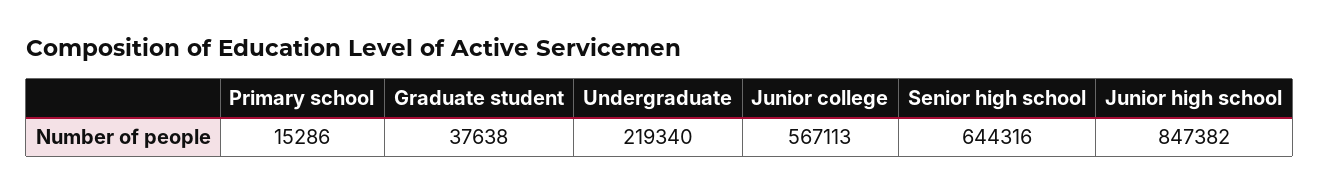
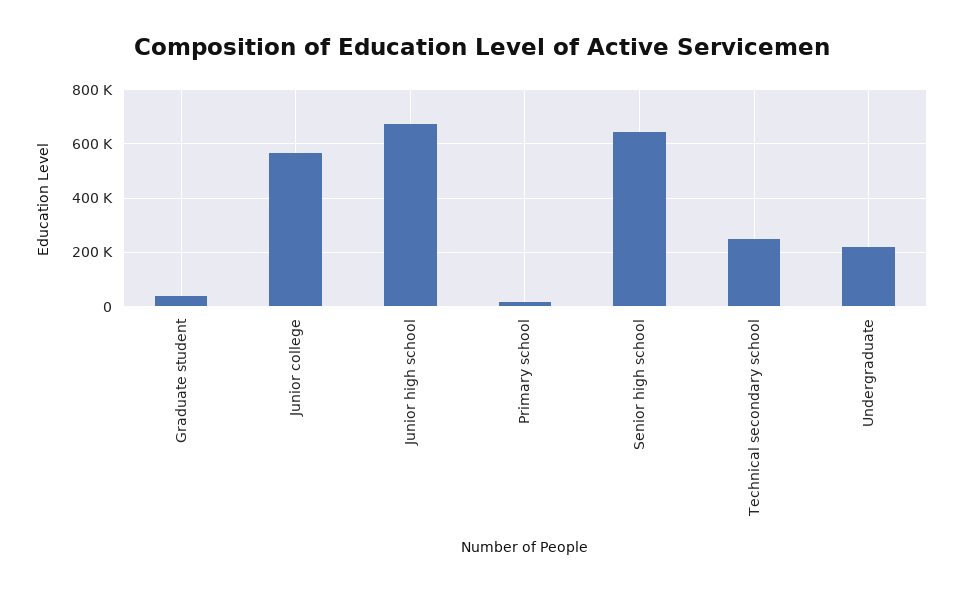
  {
    "Primary school": 15286,
    "Graduate student": 37638,
    "Undergraduate": 219340,
    "Junior college": 567113,
    "Senior high school": 644316,
-   "Junior high school": 847382
+   "Junior high school": 675000,
+   "Technical secondary school": 250000
  }

